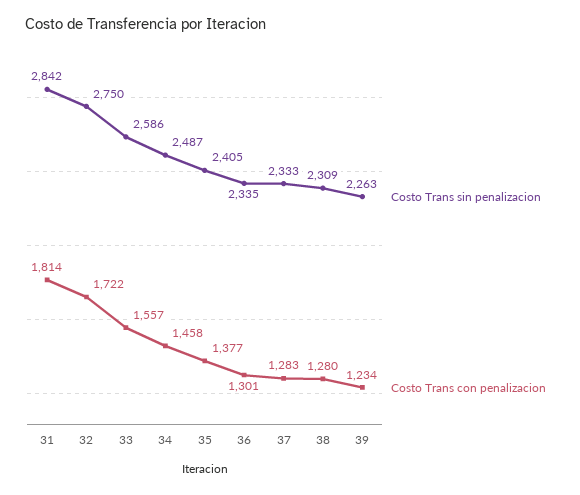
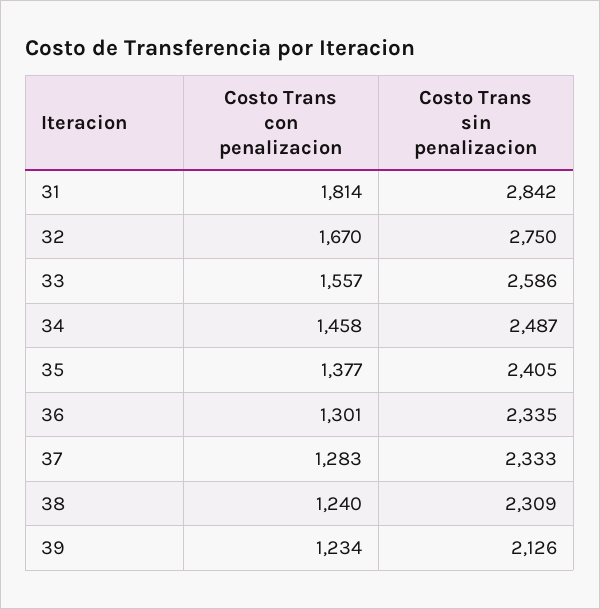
  {
    "Costo Trans sin penalizacion": {
      "31": 2842,
      "32": 2750,
      "33": 2586,
      "34": 2487,
      "35": 2405,
      "36": 2335,
      "37": 2333,
      "38": 2309,
-     "39": 2263
+     "39": 2126
    },
    "Costo Trans con penalizacion": {
      "31": 1814,
-     "32": 1722,
+     "32": 1670,
      "33": 1557,
      "34": 1458,
      "35": 1377,
      "36": 1301,
      "37": 1283,
-     "38": 1280,
+     "38": 1240,
      "39": 1234
    }
  }

